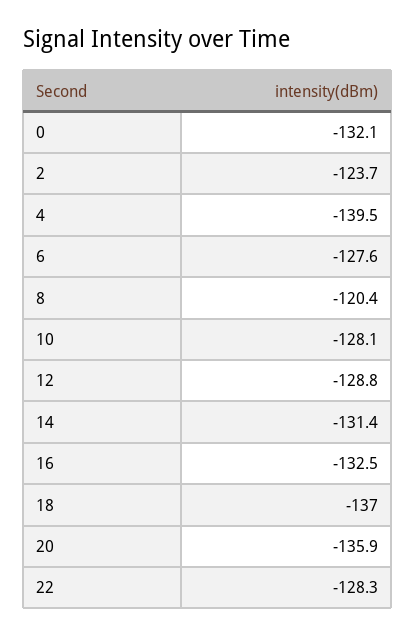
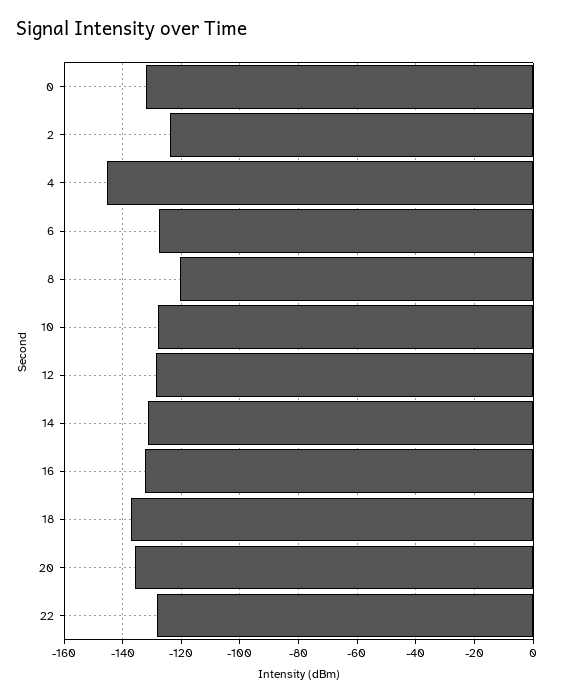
  {
    "0": -132.1,
    "2": -123.7,
-   "4": -139.5,
+   "4": -145,
    "6": -127.6,
    "8": -120.4,
    "10": -128.1,
    "12": -128.8,
    "14": -131.4,
    "16": -132.5,
    "18": -137,
    "20": -135.9,
    "22": -128.3
  }

